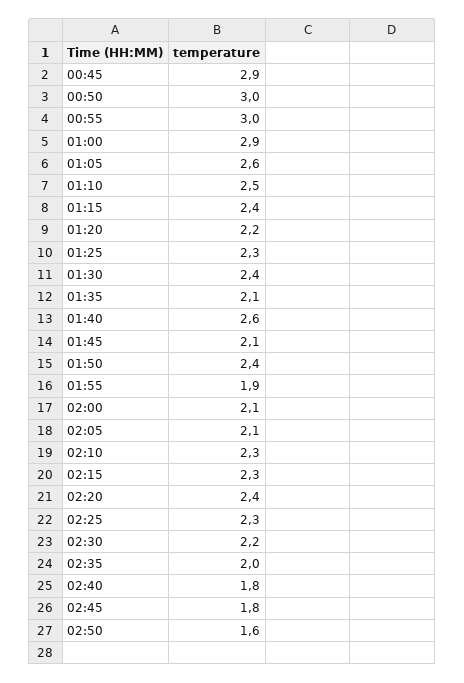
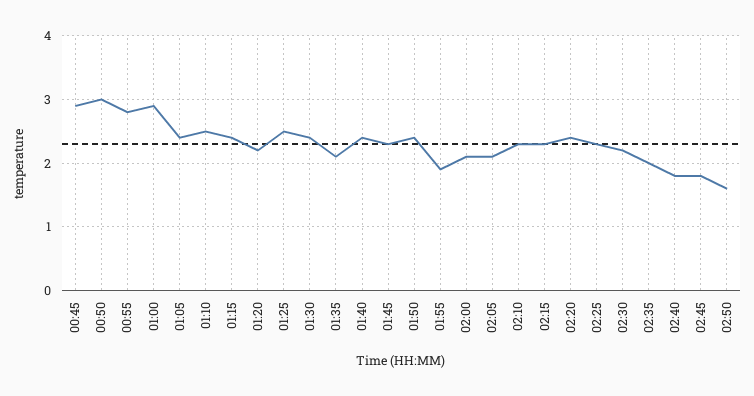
  {
    "00:45": 2.9,
    "00:50": 3,
-   "00:55": 3,
+   "00:55": 2.8,
    "01:00": 2.9,
-   "01:05": 2.6,
+   "01:05": 2.4,
    "01:10": 2.5,
    "01:15": 2.4,
    "01:20": 2.2,
-   "01:25": 2.3,
+   "01:25": 2.5,
    "01:30": 2.4,
    "01:35": 2.1,
-   "01:40": 2.6,
+   "01:40": 2.4,
-   "01:45": 2.1,
+   "01:45": 2.3,
    "01:50": 2.4,
    "01:55": 1.9,
    "02:00": 2.1,
    "02:05": 2.1,
    "02:10": 2.3,
    "02:15": 2.3,
    "02:20": 2.4,
    "02:25": 2.3,
    "02:30": 2.2,
    "02:35": 2,
    "02:40": 1.8,
    "02:45": 1.8,
    "02:50": 1.6
  }

